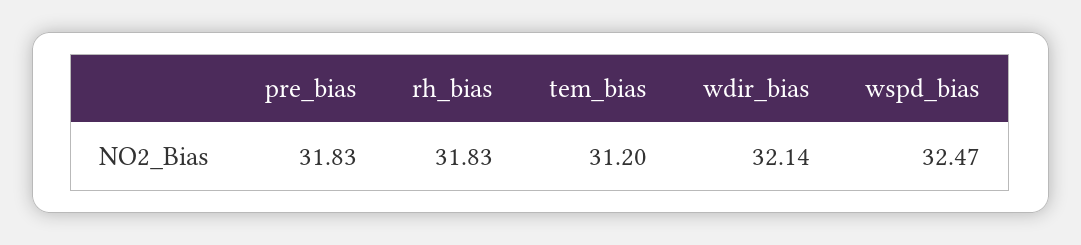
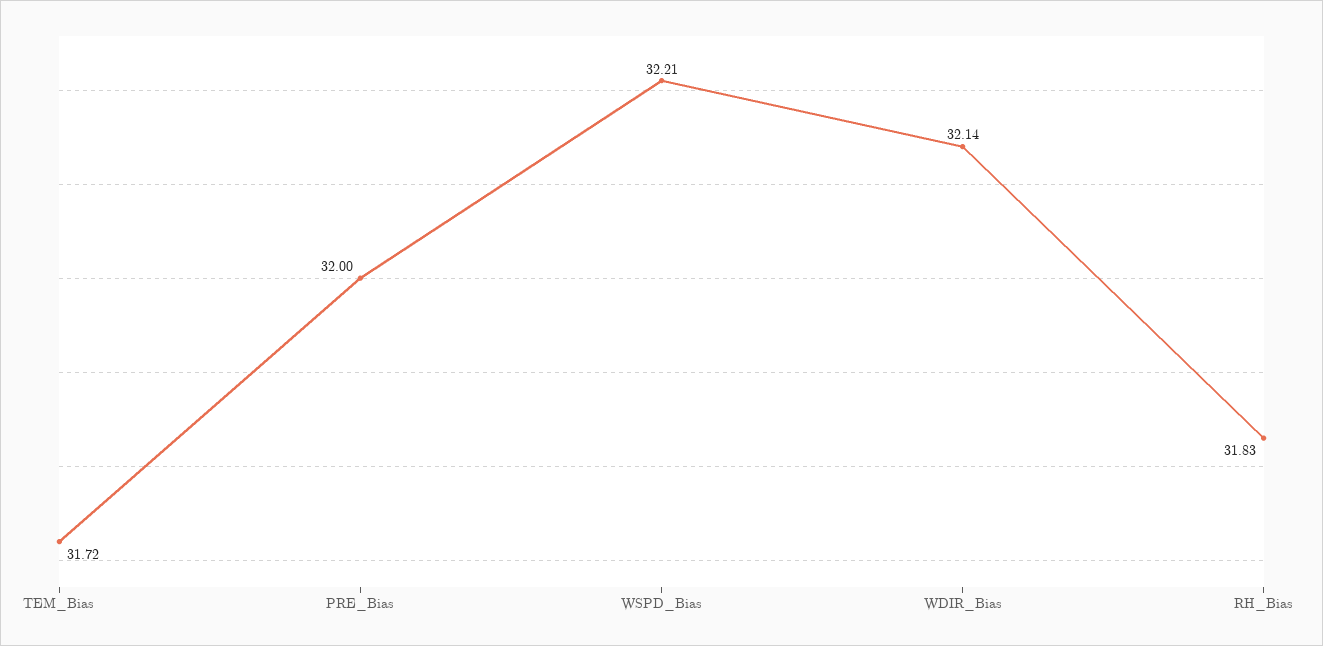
  {
-   "pre_bias": 31.83,
+   "pre_bias": 32,
    "rh_bias": 31.83,
-   "tem_bias": 31.2,
+   "tem_bias": 31.72,
    "wdir_bias": 32.14,
-   "wspd_bias": 32.47
+   "wspd_bias": 32.21
  }

